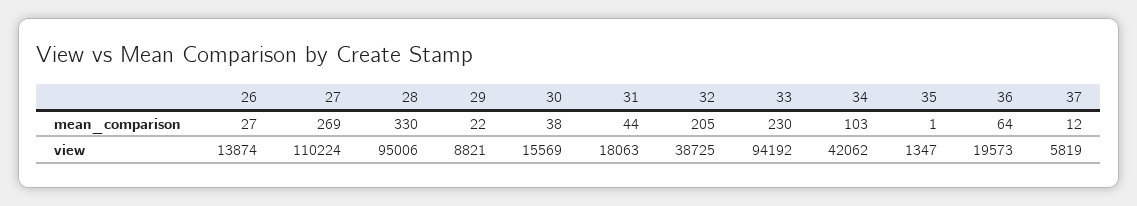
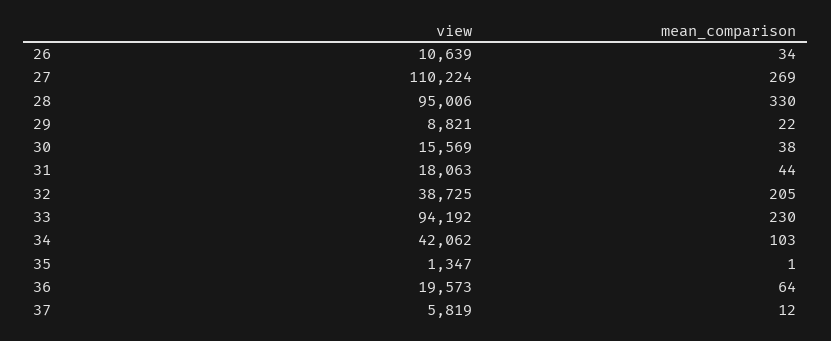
  {
    "26": {
-     "mean_comparison": 27,
+     "mean_comparison": 34,
-     "view": 13874
+     "view": 10639
    },
    "27": {
      "mean_comparison": 269,
      "view": 110224
    },
    "28": {
      "mean_comparison": 330,
      "view": 95006
    },
    "29": {
      "mean_comparison": 22,
      "view": 8821
    },
    "30": {
      "mean_comparison": 38,
      "view": 15569
    },
    "31": {
      "mean_comparison": 44,
      "view": 18063
    },
    "32": {
      "mean_comparison": 205,
      "view": 38725
    },
    "33": {
      "mean_comparison": 230,
      "view": 94192
    },
    "34": {
      "mean_comparison": 103,
      "view": 42062
    },
    "35": {
      "mean_comparison": 1,
      "view": 1347
    },
    "36": {
      "mean_comparison": 64,
      "view": 19573
    },
    "37": {
      "mean_comparison": 12,
      "view": 5819
    }
  }

